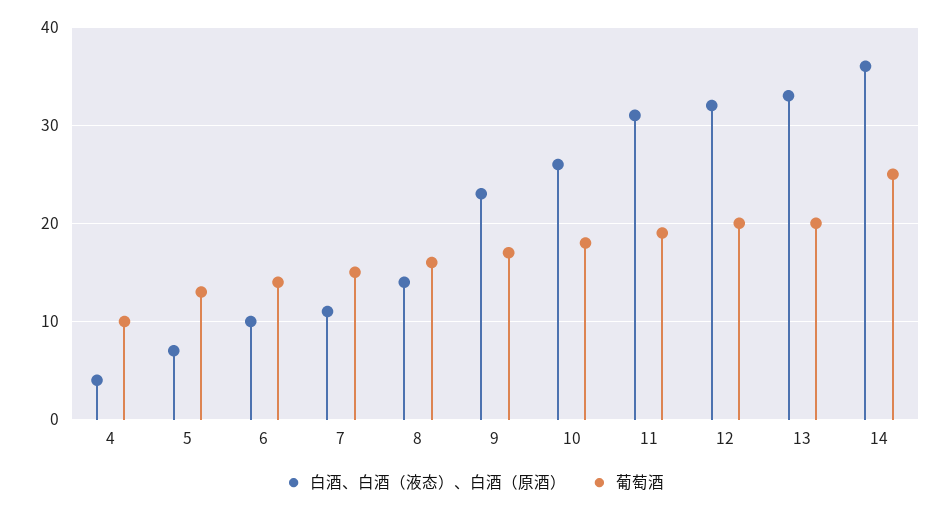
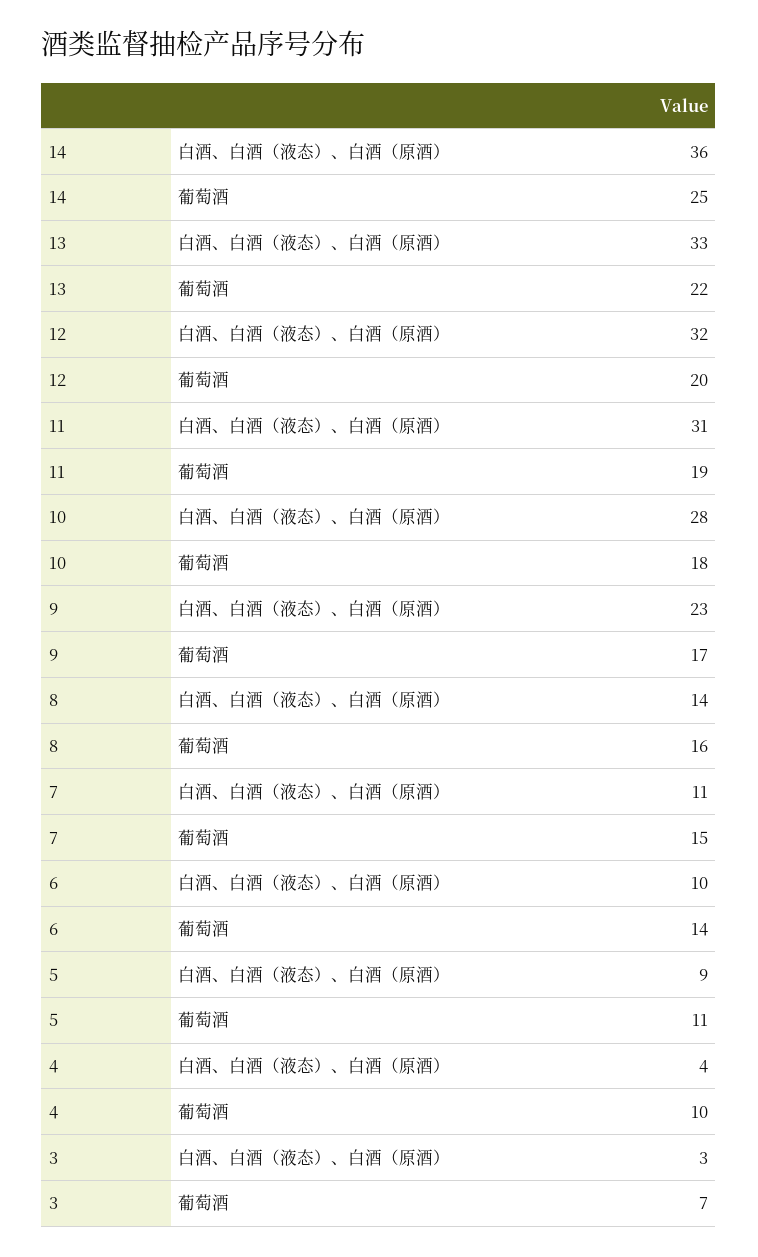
  {
    "白酒、白酒（液态）、白酒（原酒）": {
      "4": 4,
-     "5": 7,
+     "5": 9,
      "6": 10,
      "7": 11,
      "8": 14,
      "9": 23,
-     "10": 26,
+     "10": 28,
      "11": 31,
      "12": 32,
      "13": 33,
-     "14": 36
+     "14": 36,
+     "3": 3
    },
    "葡萄酒": {
      "4": 10,
-     "5": 13,
+     "5": 11,
      "6": 14,
      "7": 15,
      "8": 16,
      "9": 17,
      "10": 18,
      "11": 19,
      "12": 20,
-     "13": 20,
+     "13": 22,
-     "14": 25
+     "14": 25,
+     "3": 7
    }
  }

